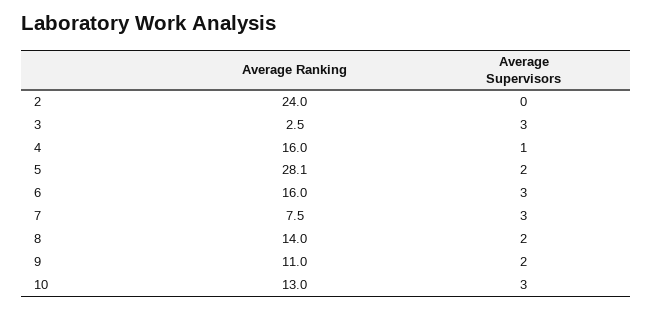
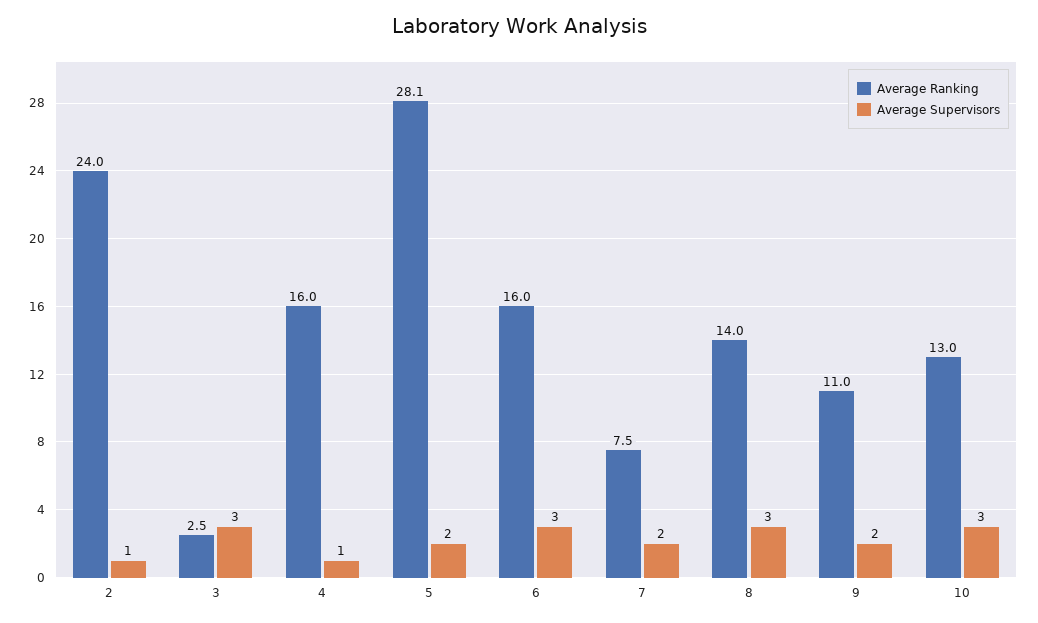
  {
    "Average Ranking": {
      "2": 24,
      "3": 2.5,
      "4": 16,
      "5": 28.1,
      "6": 16,
      "7": 7.5,
      "8": 14,
      "9": 11,
      "10": 13
    },
    "Average Supervisors": {
-     "2": 0,
+     "2": 1,
      "3": 3,
      "4": 1,
      "5": 2,
      "6": 3,
-     "7": 3,
+     "7": 2,
-     "8": 2,
+     "8": 3,
      "9": 2,
      "10": 3
    }
  }

